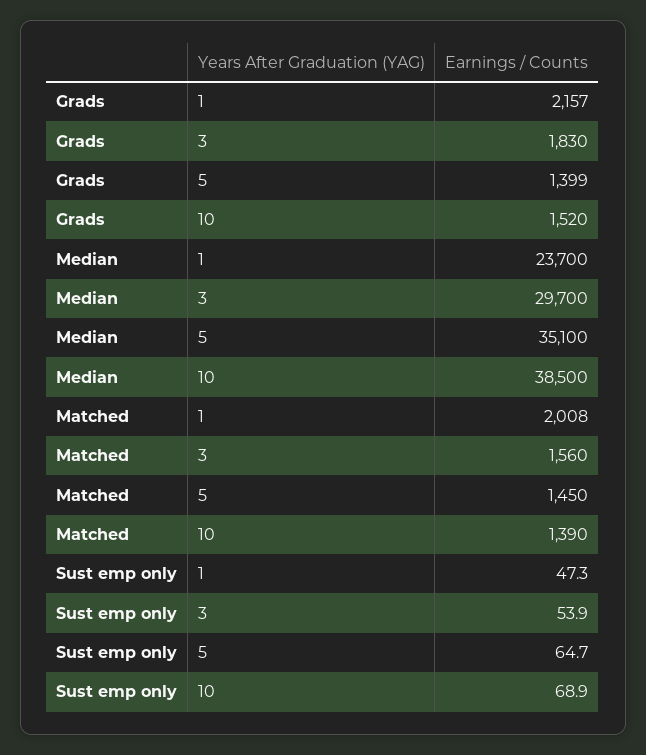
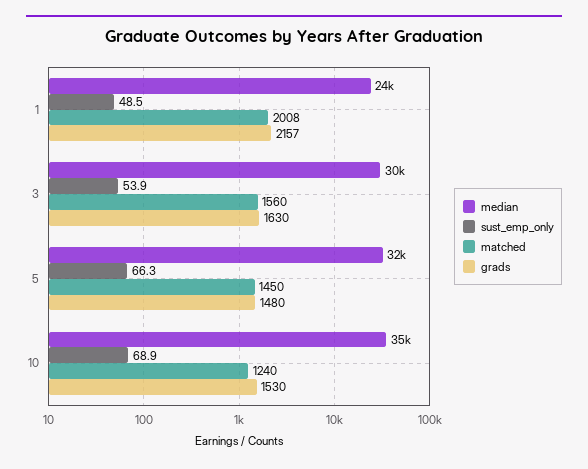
  {
    "Grads": {
      "1": 2157,
-     "3": 1830,
+     "3": 1630,
-     "5": 1399,
+     "5": 1480,
-     "10": 1520
+     "10": 1530
    },
    "Median": {
      "1": 23700,
      "3": 29700,
-     "5": 35100,
+     "5": 32000,
-     "10": 38500
+     "10": 35000
    },
    "Matched": {
      "1": 2008,
      "3": 1560,
      "5": 1450,
-     "10": 1390
+     "10": 1240
    },
    "Sust emp only": {
-     "1": 47.3,
+     "1": 48.5,
      "3": 53.9,
-     "5": 64.7,
+     "5": 66.3,
      "10": 68.9
    }
  }

